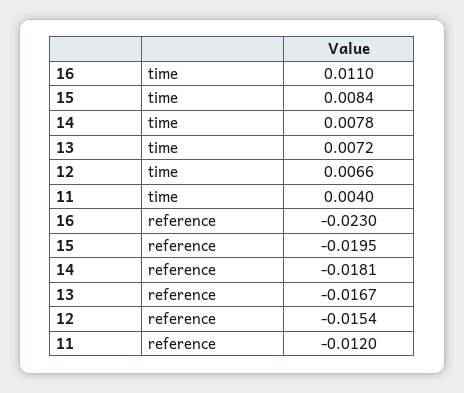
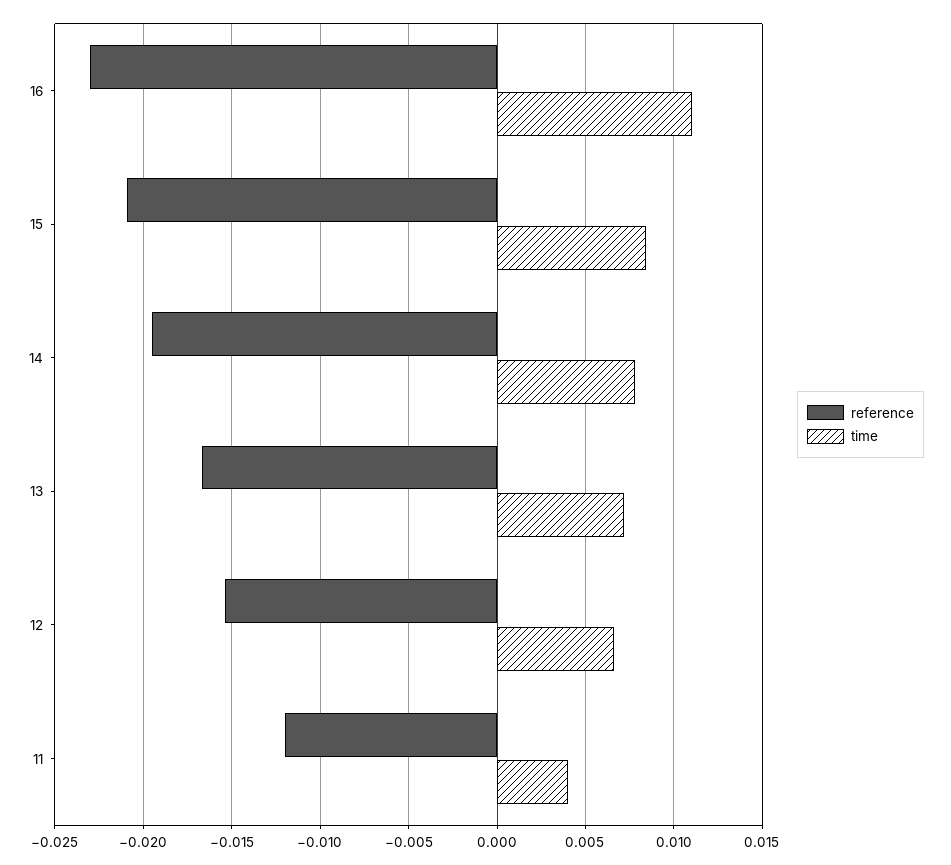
  {
    "time": {
      "16": 0.011,
      "15": 0.0084,
      "14": 0.0078,
      "13": 0.0072,
      "12": 0.0066,
      "11": 0.004
    },
    "reference": {
      "16": -0.023,
-     "15": -0.0195,
+     "15": -0.021,
-     "14": -0.0181,
+     "14": -0.0195,
      "13": -0.0167,
      "12": -0.0154,
      "11": -0.012
    }
  }

